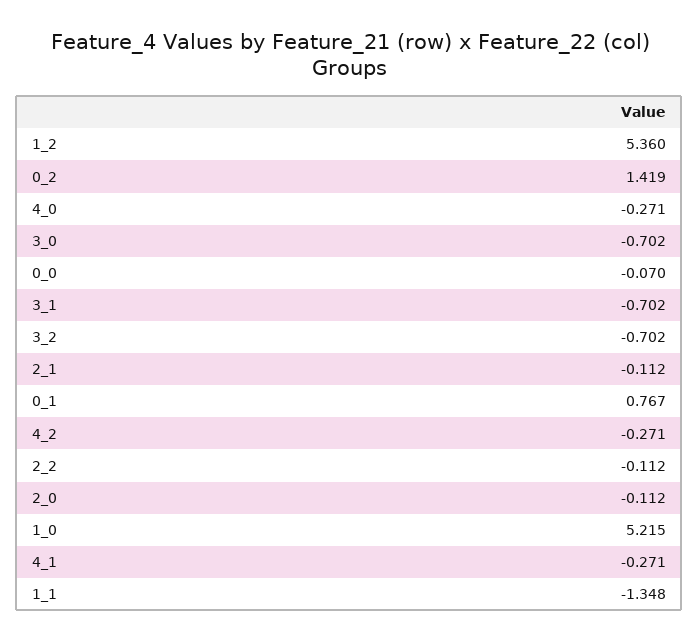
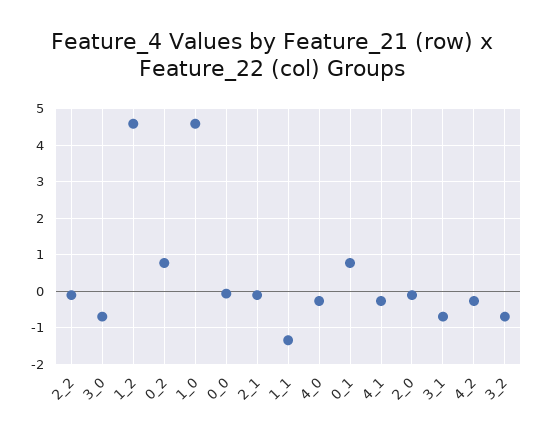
  {
-   "1_2": 5.36,
+   "1_2": 4.6,
-   "0_2": 1.419,
+   "0_2": 0.8,
    "4_0": -0.271,
    "3_0": -0.702,
    "0_0": -0.07,
    "3_1": -0.702,
    "3_2": -0.702,
    "2_1": -0.112,
    "0_1": 0.767,
    "4_2": -0.271,
    "2_2": -0.112,
    "2_0": -0.112,
-   "1_0": 5.215,
+   "1_0": 4.6,
    "4_1": -0.271,
    "1_1": -1.348
  }

